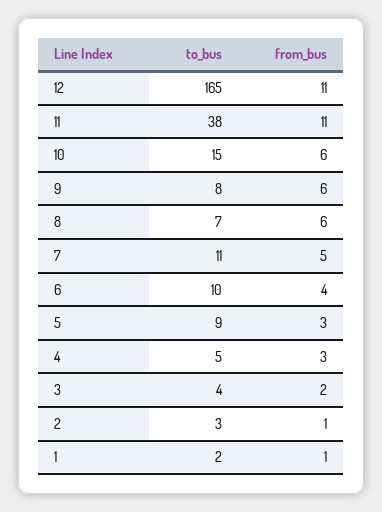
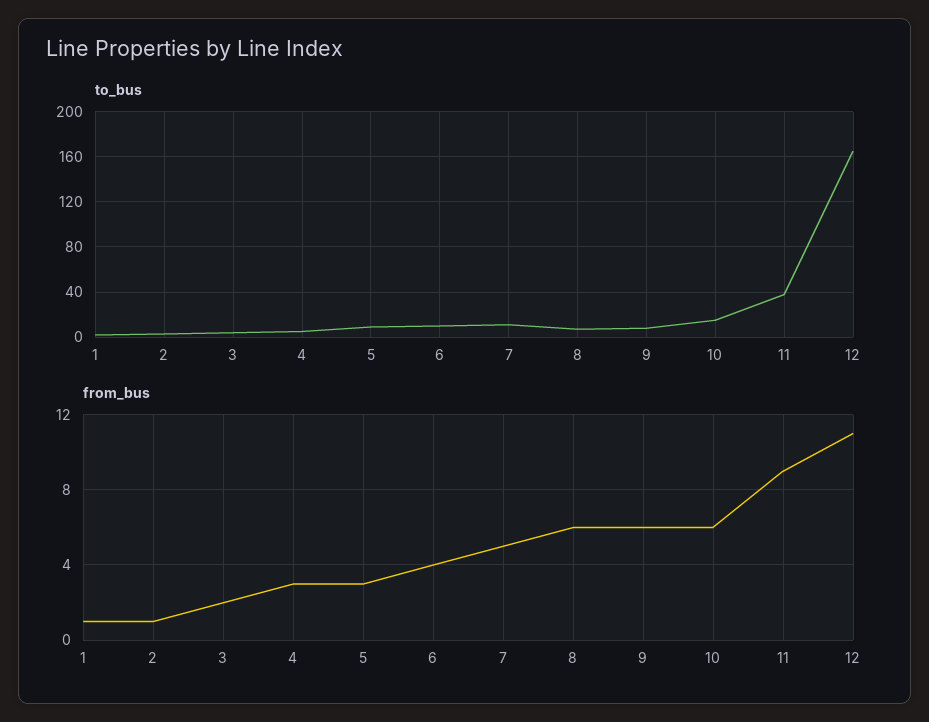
  {
    "to_bus": {
      "12": 165,
      "11": 38,
      "10": 15,
      "9": 8,
      "8": 7,
      "7": 11,
      "6": 10,
      "5": 9,
      "4": 5,
      "3": 4,
      "2": 3,
      "1": 2
    },
    "from_bus": {
      "12": 11,
-     "11": 11,
+     "11": 9,
      "10": 6,
      "9": 6,
      "8": 6,
      "7": 5,
      "6": 4,
      "5": 3,
      "4": 3,
      "3": 2,
      "2": 1,
      "1": 1
    }
  }

